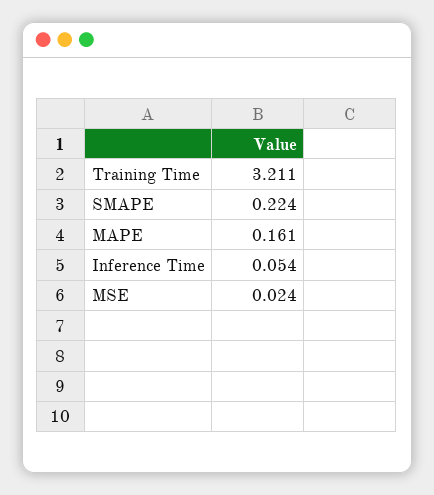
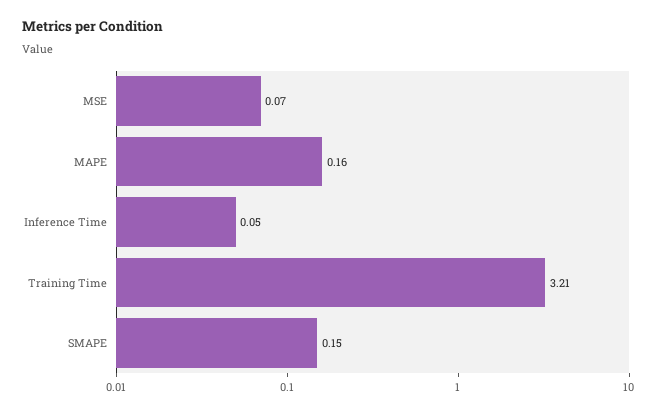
  {
    "Training Time": 3.211,
-   "SMAPE": 0.224,
+   "SMAPE": 0.15,
    "MAPE": 0.161,
    "Inference Time": 0.054,
-   "MSE": 0.024
+   "MSE": 0.07
  }

